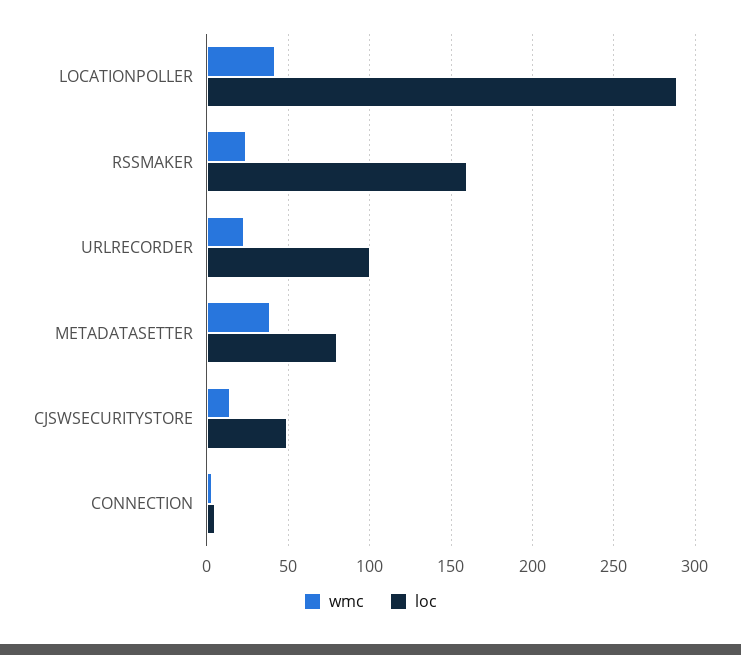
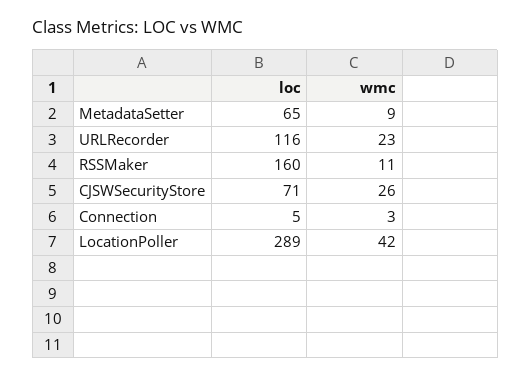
  {
    "wmc": {
      "LOCATIONPOLLER": 42,
-     "RSSMAKER": 25,
+     "RSSMAKER": 11,
      "URLRECORDER": 23,
-     "METADATASETTER": 40,
+     "METADATASETTER": 9,
-     "CJSWSECURITYSTORE": 15,
+     "CJSWSECURITYSTORE": 26,
      "CONNECTION": 3
    },
    "loc": {
      "LOCATIONPOLLER": 289,
      "RSSMAKER": 160,
-     "URLRECORDER": 100,
+     "URLRECORDER": 116,
-     "METADATASETTER": 80,
+     "METADATASETTER": 65,
-     "CJSWSECURITYSTORE": 50,
+     "CJSWSECURITYSTORE": 71,
      "CONNECTION": 5
    }
  }

